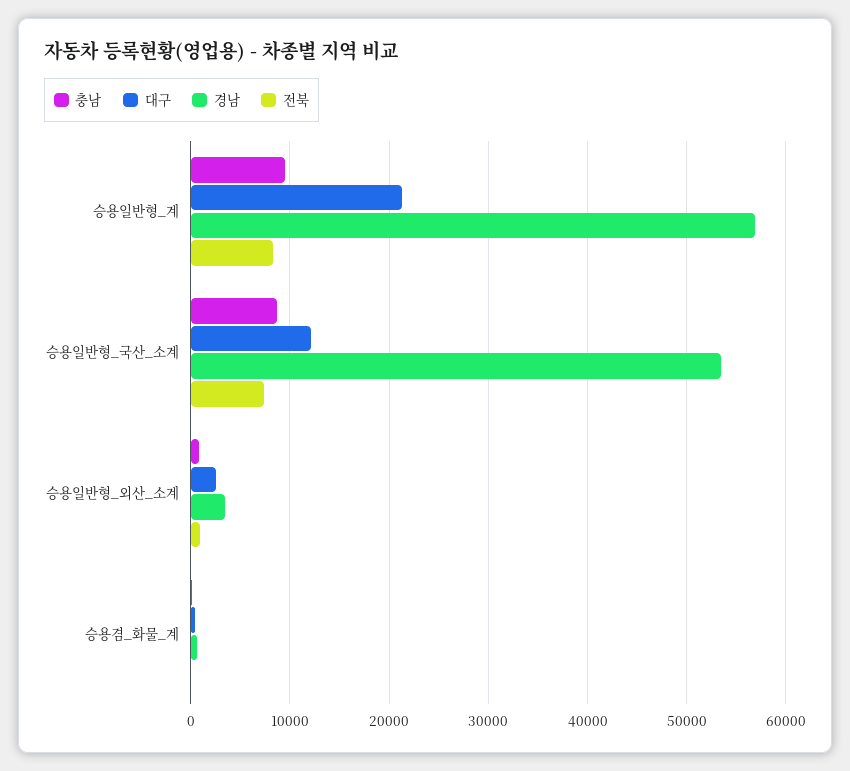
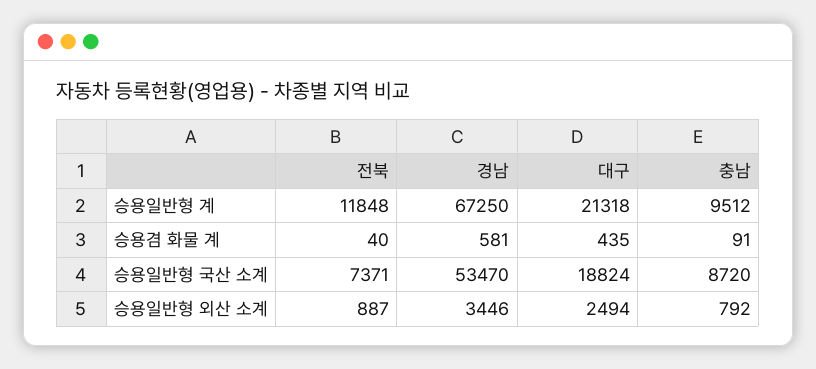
  {
    "충남": {
      "승용일반형_계": 9512,
      "승용일반형_국산_소계": 8720,
      "승용일반형_외산_소계": 792,
      "승용겸_화물_계": 91
    },
    "대구": {
      "승용일반형_계": 21318,
-     "승용일반형_국산_소계": 12000,
+     "승용일반형_국산_소계": 18824,
      "승용일반형_외산_소계": 2494,
      "승용겸_화물_계": 435
    },
    "경남": {
-     "승용일반형_계": 57000,
+     "승용일반형_계": 67250,
      "승용일반형_국산_소계": 53470,
      "승용일반형_외산_소계": 3446,
      "승용겸_화물_계": 581
    },
    "전북": {
-     "승용일반형_계": 8000,
+     "승용일반형_계": 11848,
      "승용일반형_국산_소계": 7371,
      "승용일반형_외산_소계": 887,
      "승용겸_화물_계": 40
    }
  }

